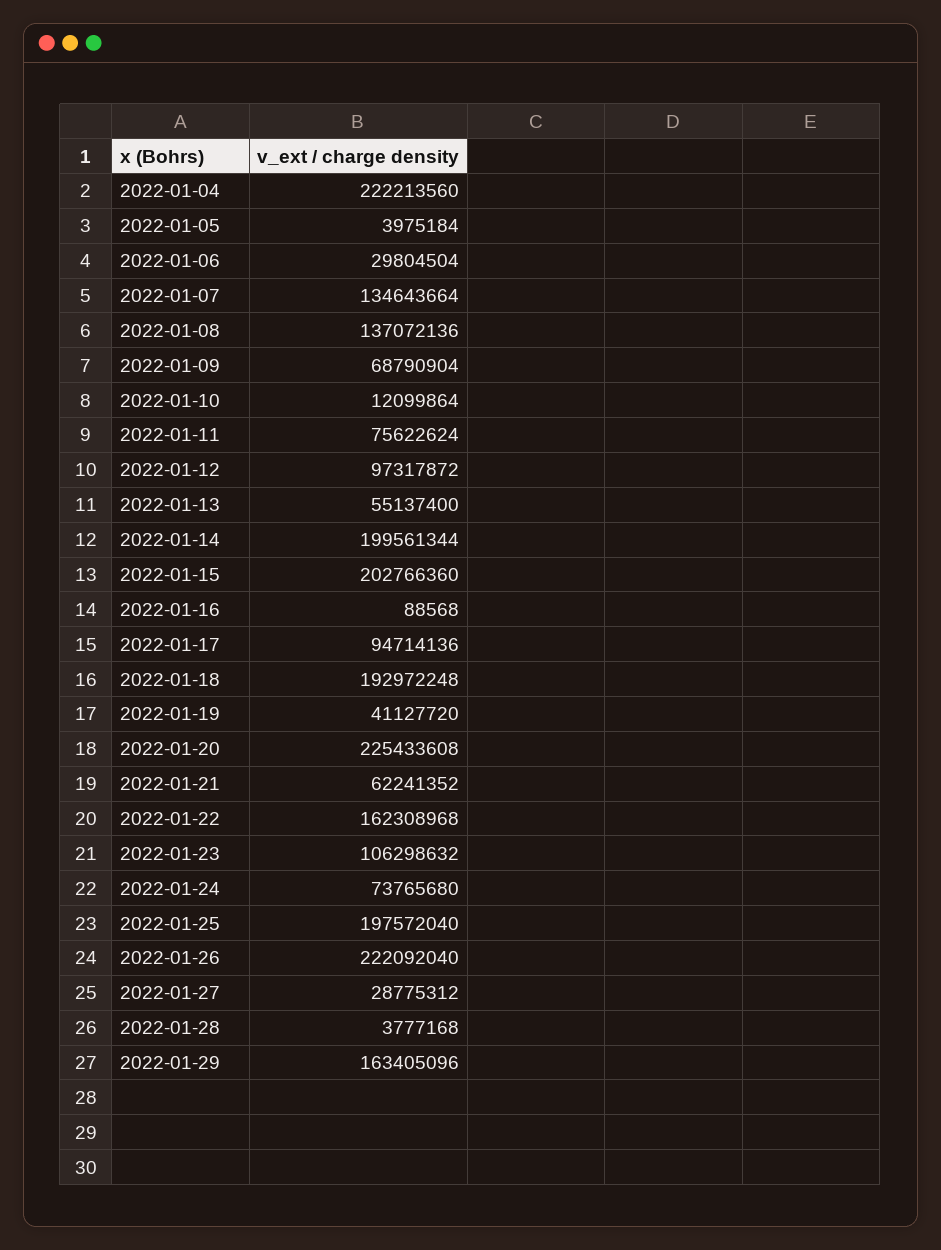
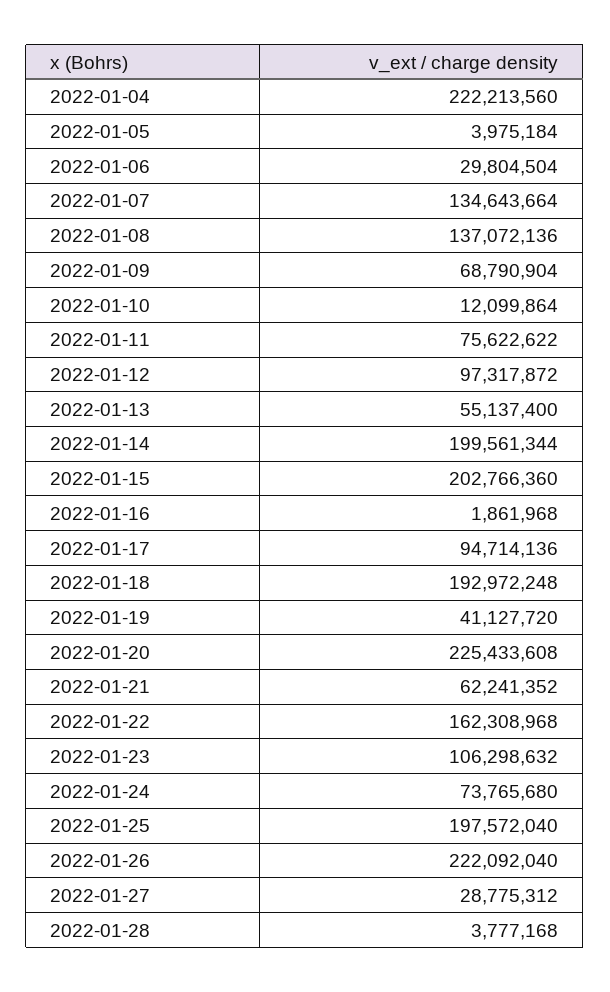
  {
    "2022-01-04": 222213560,
    "2022-01-05": 3975184,
    "2022-01-06": 29804504,
    "2022-01-07": 134643664,
    "2022-01-08": 137072136,
    "2022-01-09": 68790904,
    "2022-01-10": 12099864,
-   "2022-01-11": 75622624,
+   "2022-01-11": 75622622,
    "2022-01-12": 97317872,
    "2022-01-13": 55137400,
    "2022-01-14": 199561344,
    "2022-01-15": 202766360,
-   "2022-01-16": 88568,
+   "2022-01-16": 1861968,
    "2022-01-17": 94714136,
    "2022-01-18": 192972248,
    "2022-01-19": 41127720,
    "2022-01-20": 225433608,
    "2022-01-21": 62241352,
    "2022-01-22": 162308968,
    "2022-01-23": 106298632,
    "2022-01-24": 73765680,
    "2022-01-25": 197572040,
    "2022-01-26": 222092040,
    "2022-01-27": 28775312,
-   "2022-01-28": 3777168,
+   "2022-01-28": 3777168
-   "2022-01-29": 163405096
  }

